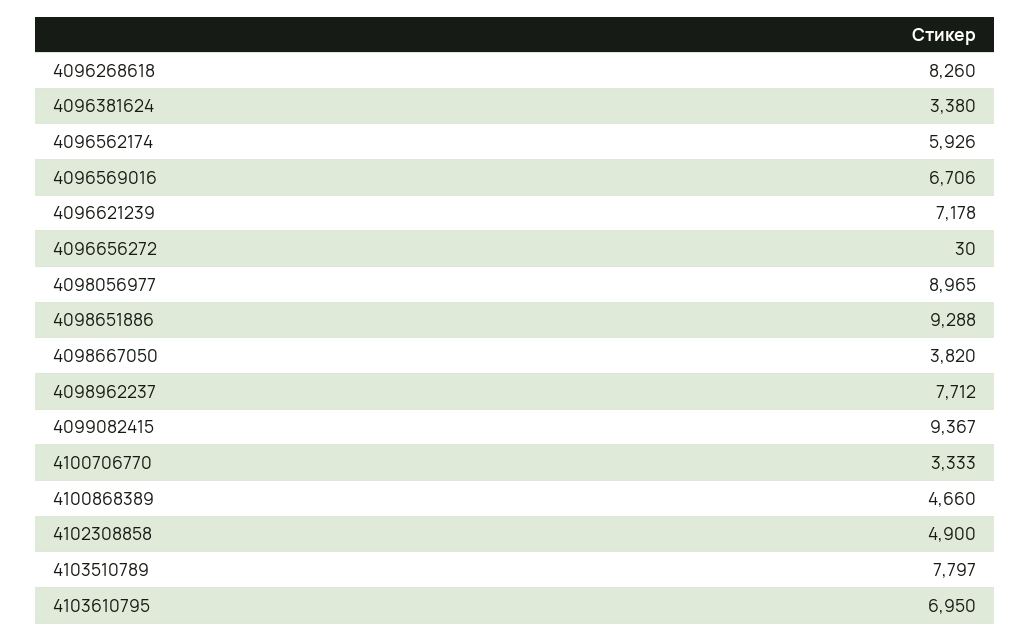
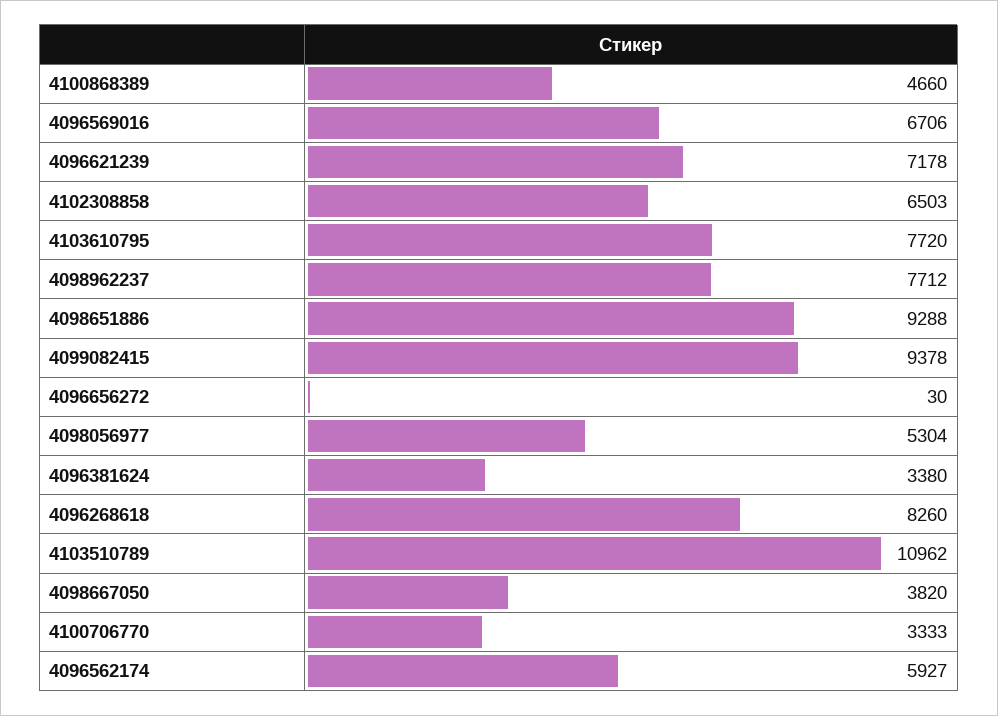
  {
    "4096268618": 8260,
    "4096381624": 3380,
-   "4096562174": 5926,
+   "4096562174": 5927,
    "4096569016": 6706,
    "4096621239": 7178,
    "4096656272": 30,
-   "4098056977": 8965,
+   "4098056977": 5304,
    "4098651886": 9288,
    "4098667050": 3820,
    "4098962237": 7712,
-   "4099082415": 9367,
+   "4099082415": 9378,
    "4100706770": 3333,
    "4100868389": 4660,
-   "4102308858": 4900,
+   "4102308858": 6503,
-   "4103510789": 7797,
+   "4103510789": 10962,
-   "4103610795": 6950
+   "4103610795": 7720
  }

